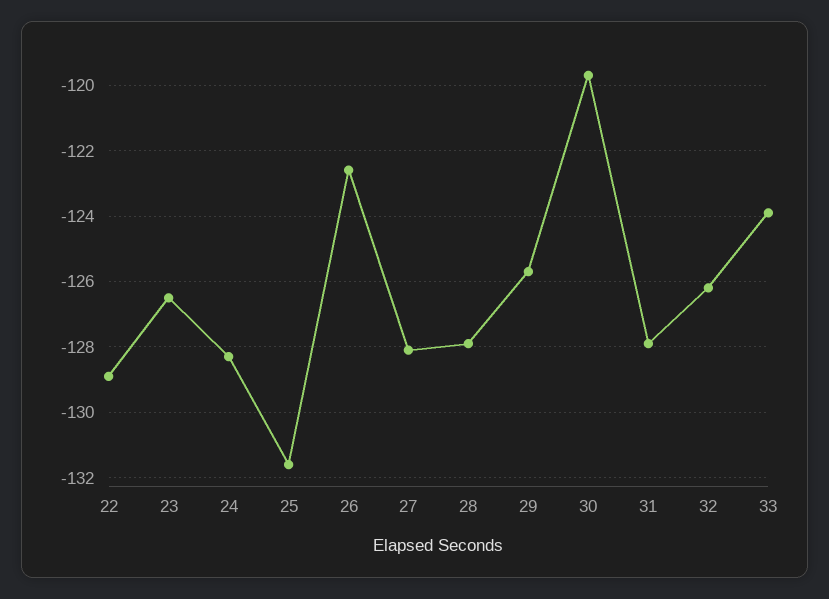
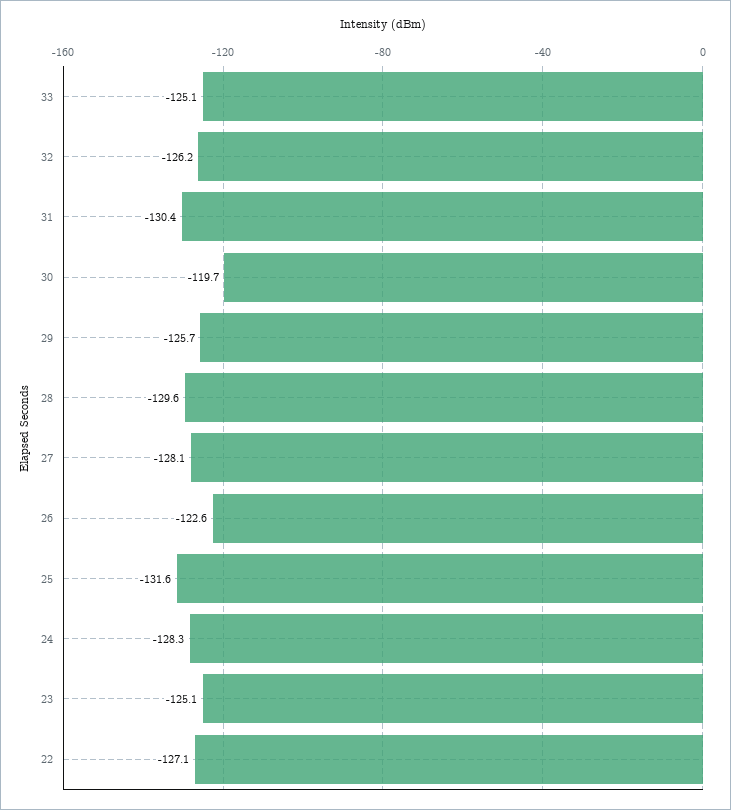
  {
-   "22": -129,
+   "22": -127.1,
-   "23": -126.5,
+   "23": -125.1,
    "24": -128.3,
    "25": -131.6,
    "26": -122.6,
    "27": -128.1,
-   "28": -128,
+   "28": -129.6,
    "29": -125.7,
    "30": -119.7,
-   "31": -128,
+   "31": -130.4,
    "32": -126.2,
-   "33": -124
+   "33": -125.1
  }

